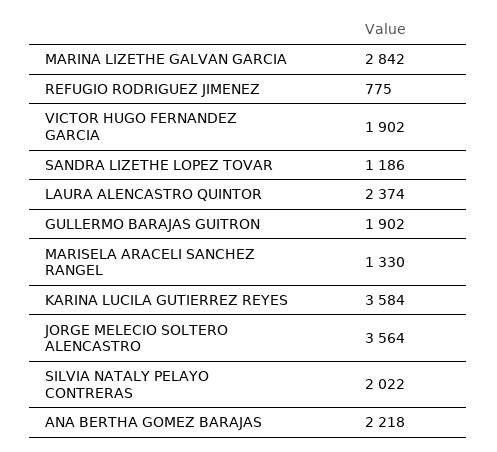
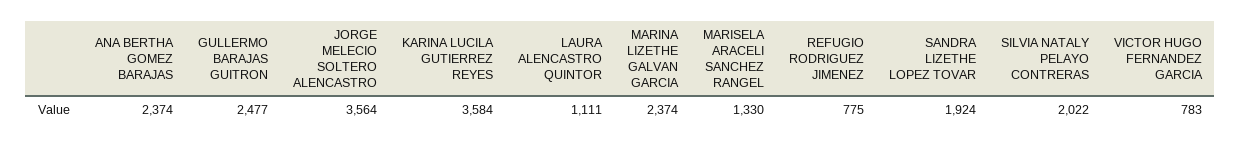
  {
-   "MARINA LIZETHE GALVAN GARCIA": 2842,
+   "MARINA LIZETHE GALVAN GARCIA": 2374,
    "REFUGIO RODRIGUEZ JIMENEZ": 775,
-   "VICTOR HUGO FERNANDEZ GARCIA": 1902,
+   "VICTOR HUGO FERNANDEZ GARCIA": 783,
-   "SANDRA LIZETHE LOPEZ TOVAR": 1186,
+   "SANDRA LIZETHE LOPEZ TOVAR": 1924,
-   "LAURA ALENCASTRO QUINTOR": 2374,
+   "LAURA ALENCASTRO QUINTOR": 1111,
-   "GULLERMO BARAJAS GUITRON": 1902,
+   "GULLERMO BARAJAS GUITRON": 2477,
    "MARISELA ARACELI SANCHEZ RANGEL": 1330,
    "KARINA LUCILA GUTIERREZ REYES": 3584,
    "JORGE MELECIO SOLTERO ALENCASTRO": 3564,
    "SILVIA NATALY PELAYO CONTRERAS": 2022,
-   "ANA BERTHA GOMEZ BARAJAS": 2218
+   "ANA BERTHA GOMEZ BARAJAS": 2374
  }

